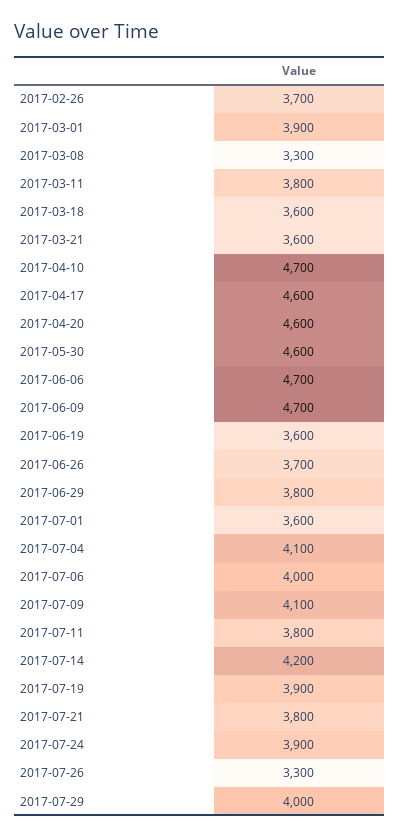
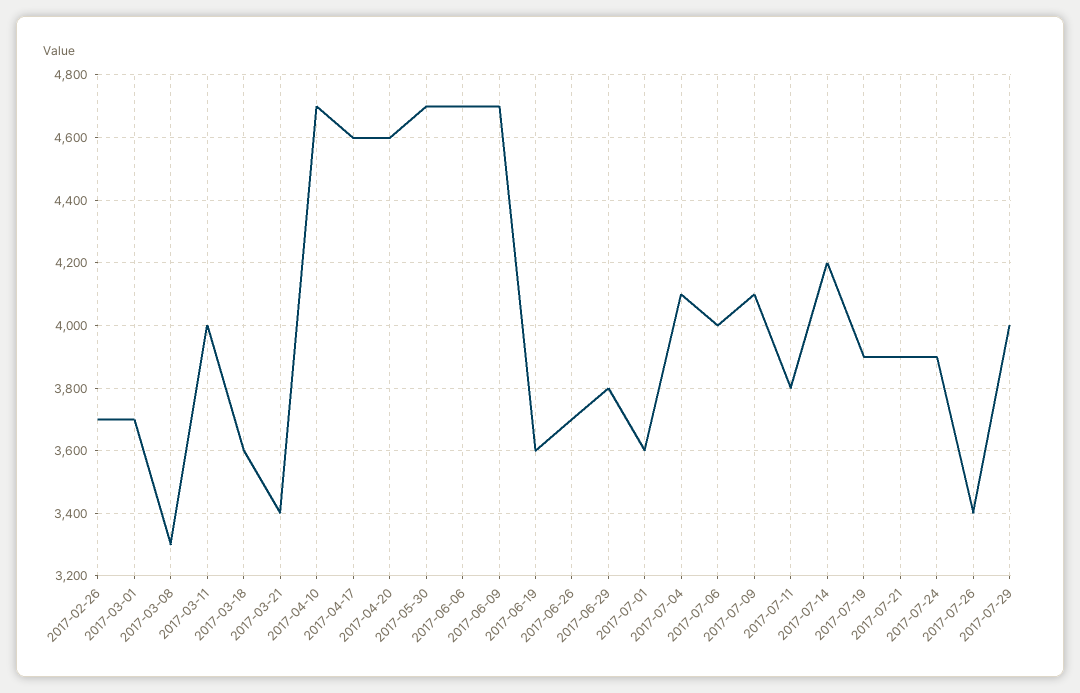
  {
    "2017-02-26": 3700,
-   "2017-03-01": 3900,
+   "2017-03-01": 3700,
    "2017-03-08": 3300,
-   "2017-03-11": 3800,
+   "2017-03-11": 4000,
    "2017-03-18": 3600,
-   "2017-03-21": 3600,
+   "2017-03-21": 3400,
    "2017-04-10": 4700,
    "2017-04-17": 4600,
    "2017-04-20": 4600,
-   "2017-05-30": 4600,
+   "2017-05-30": 4700,
    "2017-06-06": 4700,
    "2017-06-09": 4700,
    "2017-06-19": 3600,
    "2017-06-26": 3700,
    "2017-06-29": 3800,
    "2017-07-01": 3600,
    "2017-07-04": 4100,
    "2017-07-06": 4000,
    "2017-07-09": 4100,
    "2017-07-11": 3800,
    "2017-07-14": 4200,
    "2017-07-19": 3900,
-   "2017-07-21": 3800,
+   "2017-07-21": 3900,
    "2017-07-24": 3900,
-   "2017-07-26": 3300,
+   "2017-07-26": 3400,
    "2017-07-29": 4000
  }

